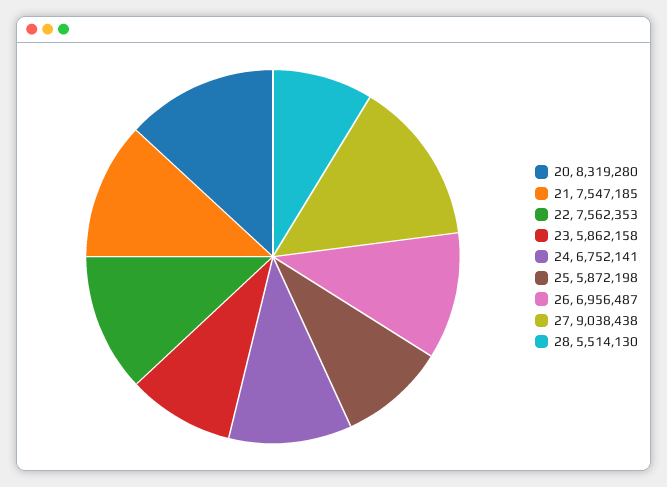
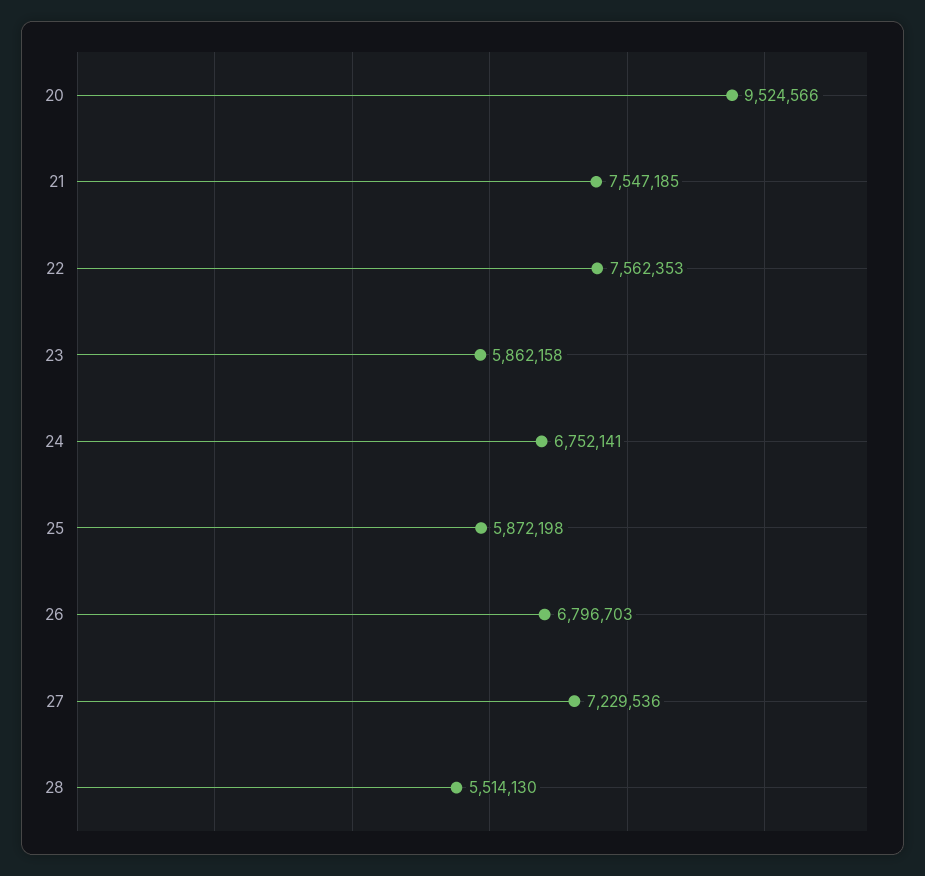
  {
-   "20": 8319280,
+   "20": 9524566,
    "21": 7547185,
    "22": 7562353,
    "23": 5862158,
    "24": 6752141,
    "25": 5872198,
-   "26": 6956487,
+   "26": 6796703,
-   "27": 9038438,
+   "27": 7229536,
    "28": 5514130
  }

